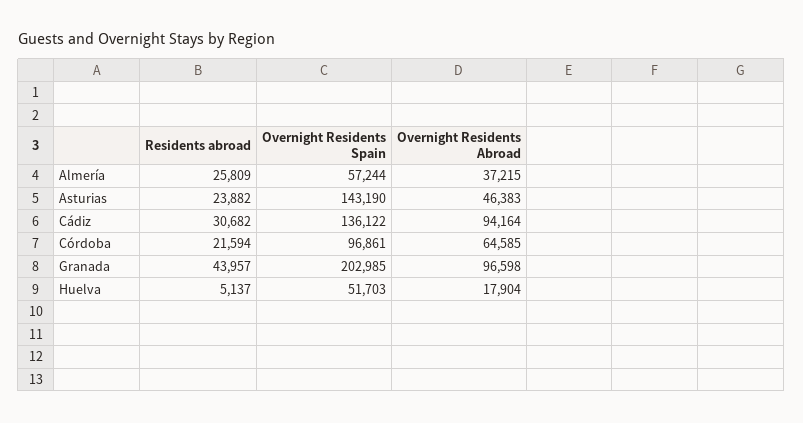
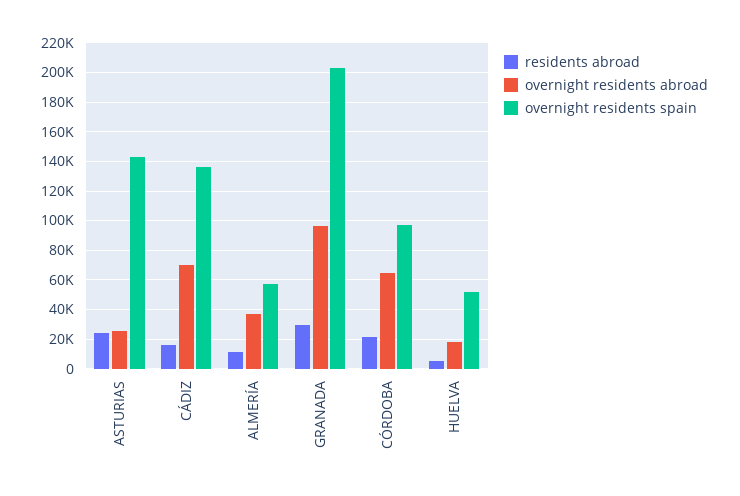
  {
    "Residents abroad": {
-     "Almería": 25809,
+     "Almería": 10000,
      "Asturias": 23882,
-     "Cádiz": 30682,
+     "Cádiz": 15000,
      "Córdoba": 21594,
-     "Granada": 43957,
+     "Granada": 30000,
      "Huelva": 5137
    },
    "Overnight Residents Spain": {
      "Almería": 57244,
      "Asturias": 143190,
      "Cádiz": 136122,
      "Córdoba": 96861,
      "Granada": 202985,
      "Huelva": 51703
    },
    "Overnight Residents Abroad": {
      "Almería": 37215,
-     "Asturias": 46383,
+     "Asturias": 25000,
-     "Cádiz": 94164,
+     "Cádiz": 70000,
      "Córdoba": 64585,
      "Granada": 96598,
      "Huelva": 17904
    }
  }

